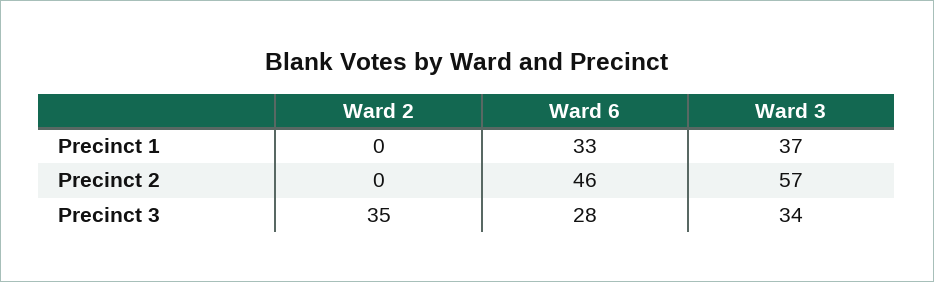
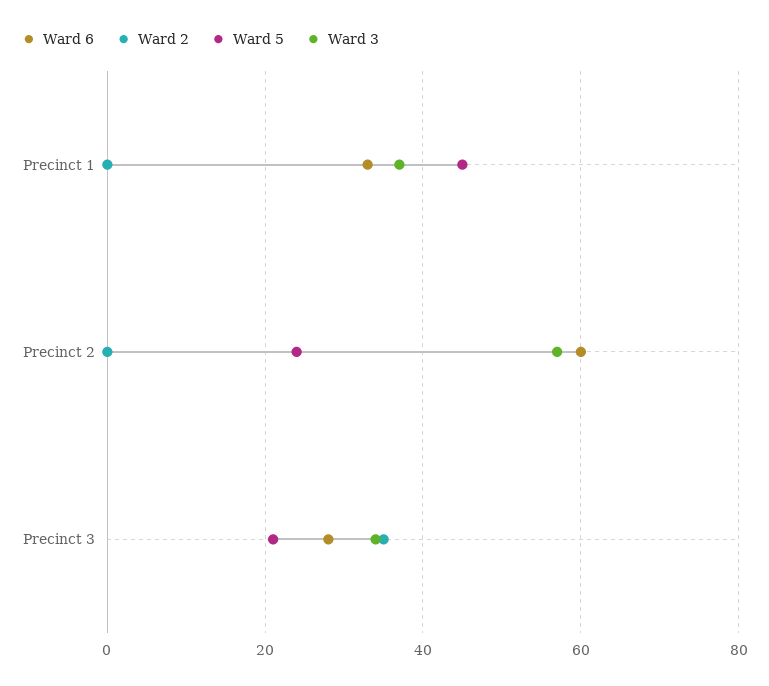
  {
    "Ward 2": {
      "Precinct 1": 0,
      "Precinct 2": 0,
      "Precinct 3": 35
    },
    "Ward 6": {
      "Precinct 1": 33,
-     "Precinct 2": 46,
+     "Precinct 2": 60,
      "Precinct 3": 28
    },
    "Ward 3": {
      "Precinct 1": 37,
      "Precinct 2": 57,
      "Precinct 3": 34
-   }
+   },
+   "Ward 5": {
+     "Precinct 1": 45,
+     "Precinct 2": 25,
+     "Precinct 3": 20
+   }
  }

